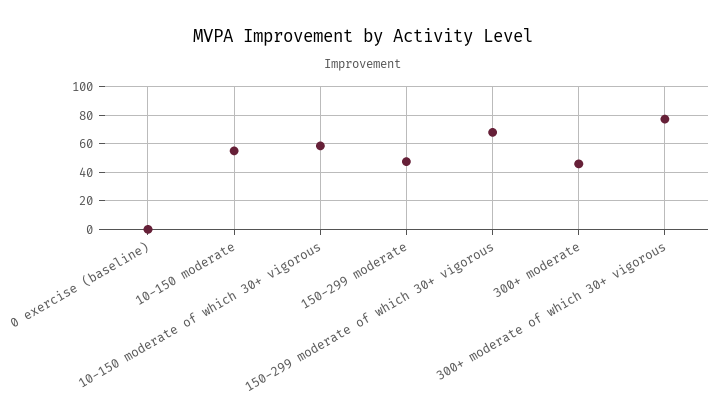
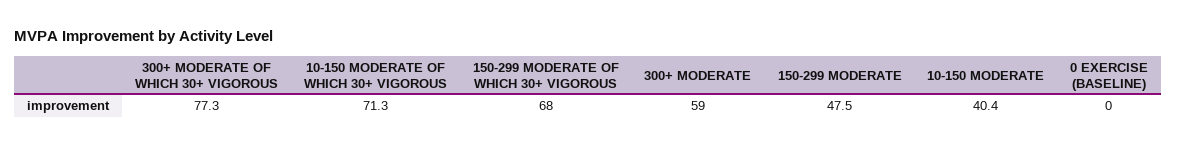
  {
    "0 exercise (baseline)": 0,
-   "10-150 moderate": 55,
+   "10-150 moderate": 40.4,
-   "10-150 moderate of which 30+ vigorous": 60,
+   "10-150 moderate of which 30+ vigorous": 71.3,
    "150-299 moderate": 47.5,
    "150-299 moderate of which 30+ vigorous": 68,
-   "300+ moderate": 45,
+   "300+ moderate": 59,
    "300+ moderate of which 30+ vigorous": 77.3
  }

